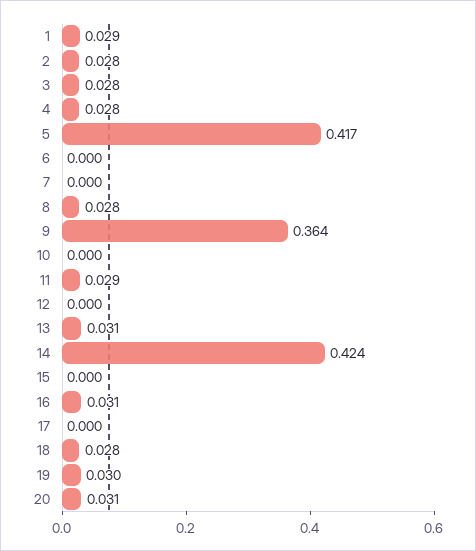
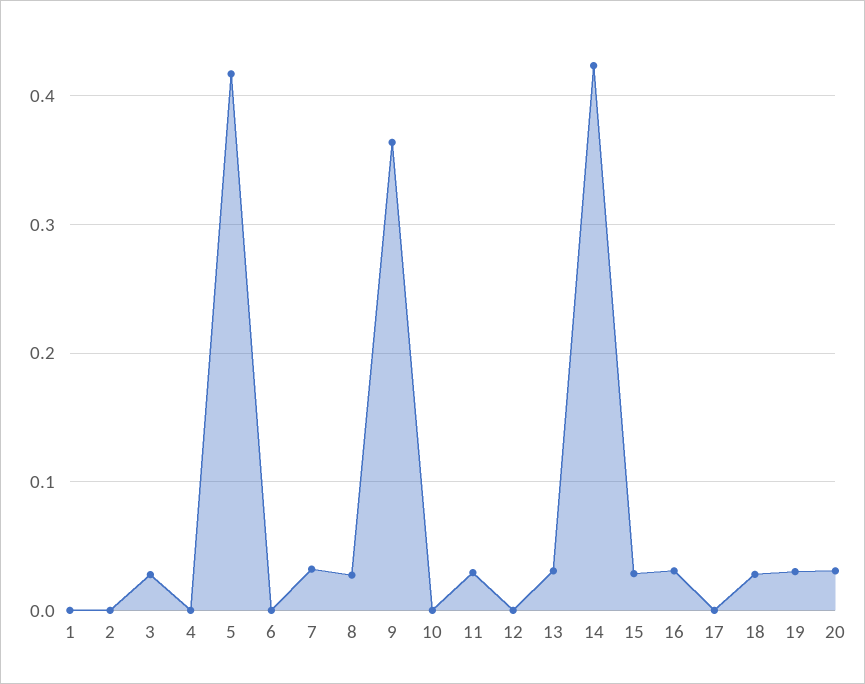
  {
-   "1": 0.029,
+   "1": 0,
-   "2": 0.028,
+   "2": 0,
    "3": 0.028,
-   "4": 0.028,
+   "4": 0,
    "5": 0.417,
    "6": 0,
-   "7": 0,
+   "7": 0.03,
    "8": 0.028,
    "9": 0.364,
    "10": 0,
    "11": 0.029,
    "12": 0,
    "13": 0.031,
    "14": 0.424,
-   "15": 0,
+   "15": 0.03,
    "16": 0.031,
    "17": 0,
    "18": 0.028,
    "19": 0.03,
    "20": 0.031
  }

